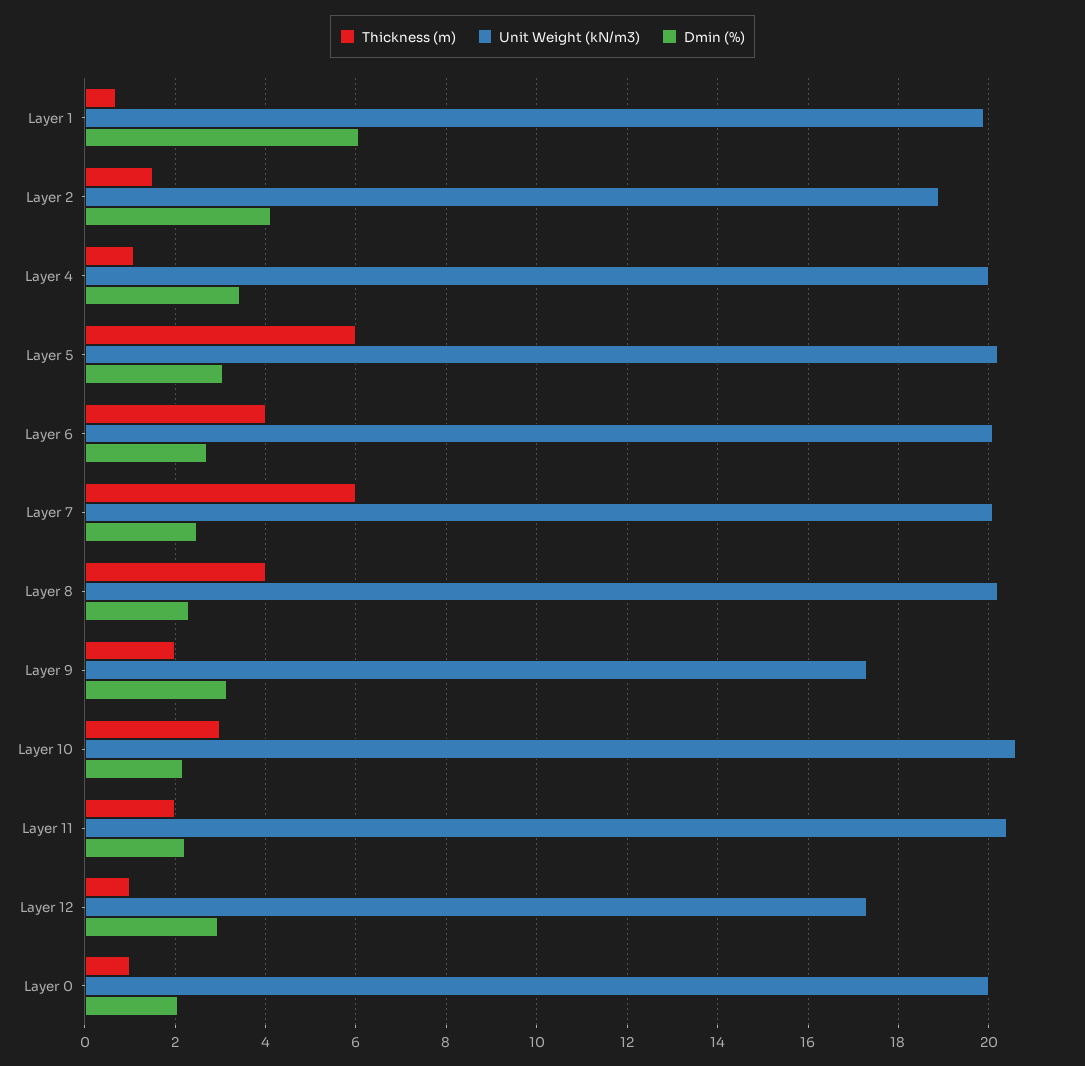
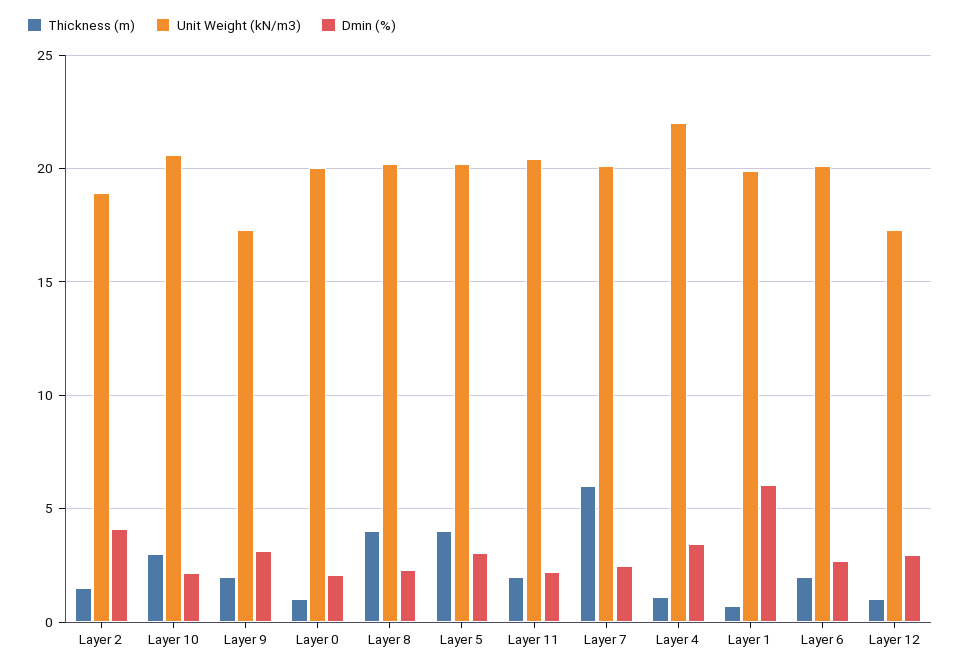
  {
    "Thickness (m)": {
      "Layer 1": 0.8,
      "Layer 2": 1.6,
      "Layer 4": 1.2,
-     "Layer 5": 6,
+     "Layer 5": 4,
-     "Layer 6": 4,
+     "Layer 6": 2,
      "Layer 7": 6,
      "Layer 8": 4,
      "Layer 9": 2,
      "Layer 10": 3,
      "Layer 11": 2,
      "Layer 12": 1,
      "Layer 0": 1
    },
    "Unit Weight (kN/m3)": {
      "Layer 1": 20,
      "Layer 2": 19,
-     "Layer 4": 20,
+     "Layer 4": 22,
      "Layer 5": 20.2,
      "Layer 6": 20.2,
      "Layer 7": 20.2,
      "Layer 8": 20.2,
      "Layer 9": 17.4,
      "Layer 10": 20.6,
      "Layer 11": 20.4,
      "Layer 12": 17.4,
      "Layer 0": 20
    },
    "Dmin (%)": {
      "Layer 1": 6,
      "Layer 2": 4.2,
      "Layer 4": 3.4,
      "Layer 5": 3,
      "Layer 6": 2.8,
      "Layer 7": 2.4,
      "Layer 8": 2.4,
      "Layer 9": 3.2,
      "Layer 10": 2.2,
      "Layer 11": 2.2,
      "Layer 12": 3,
      "Layer 0": 2
    }
  }

